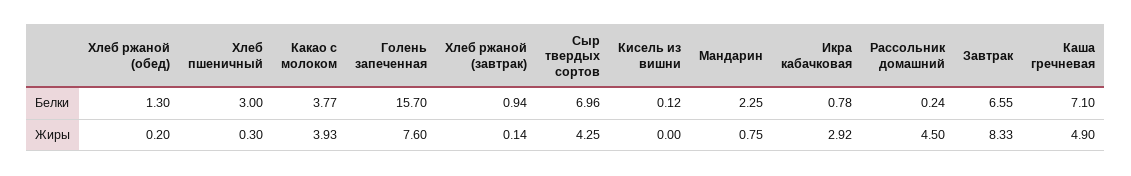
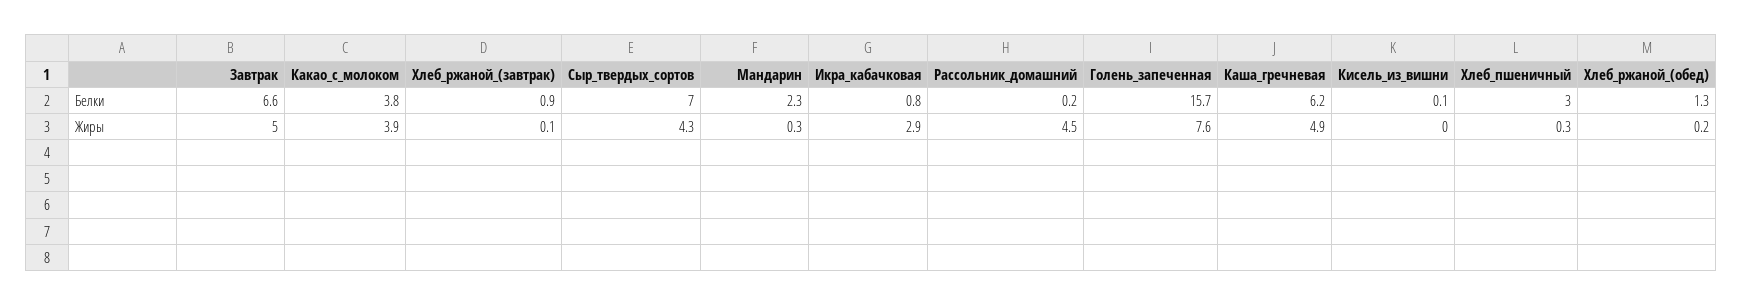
  {
    "Хлеб ржаной (обед)": {
      "Белки": 1.3,
      "Жиры": 0.2
    },
    "Хлеб пшеничный": {
      "Белки": 3,
      "Жиры": 0.3
    },
    "Какао с молоком": {
      "Белки": 3.77,
      "Жиры": 3.93
    },
    "Голень запеченная": {
      "Белки": 15.7,
      "Жиры": 7.6
    },
    "Хлеб ржаной (завтрак)": {
      "Белки": 0.94,
      "Жиры": 0.14
    },
    "Сыр твердых сортов": {
      "Белки": 6.96,
      "Жиры": 4.25
    },
    "Кисель из вишни": {
      "Белки": 0.12,
      "Жиры": 0
    },
    "Мандарин": {
      "Белки": 2.25,
-     "Жиры": 0.75
+     "Жиры": 0.3
    },
    "Икра кабачковая": {
      "Белки": 0.78,
      "Жиры": 2.92
    },
    "Рассольник домашний": {
      "Белки": 0.24,
      "Жиры": 4.5
    },
    "Завтрак": {
      "Белки": 6.55,
-     "Жиры": 8.33
+     "Жиры": 5
    },
    "Каша гречневая": {
-     "Белки": 7.1,
+     "Белки": 6.2,
      "Жиры": 4.9
    }
  }

